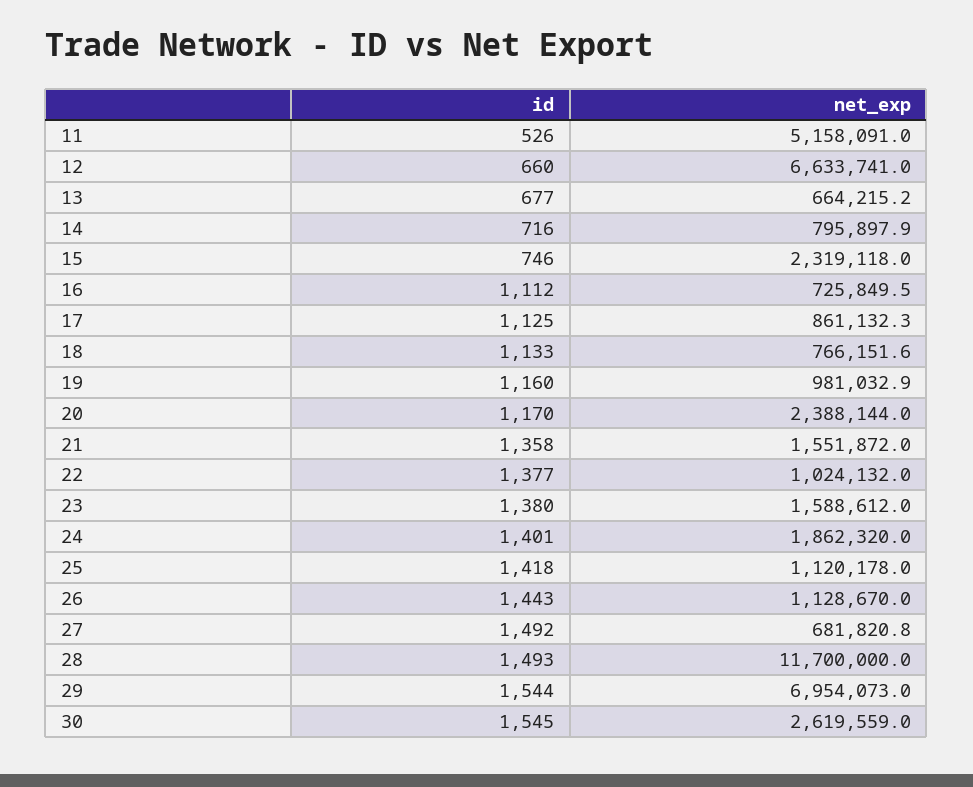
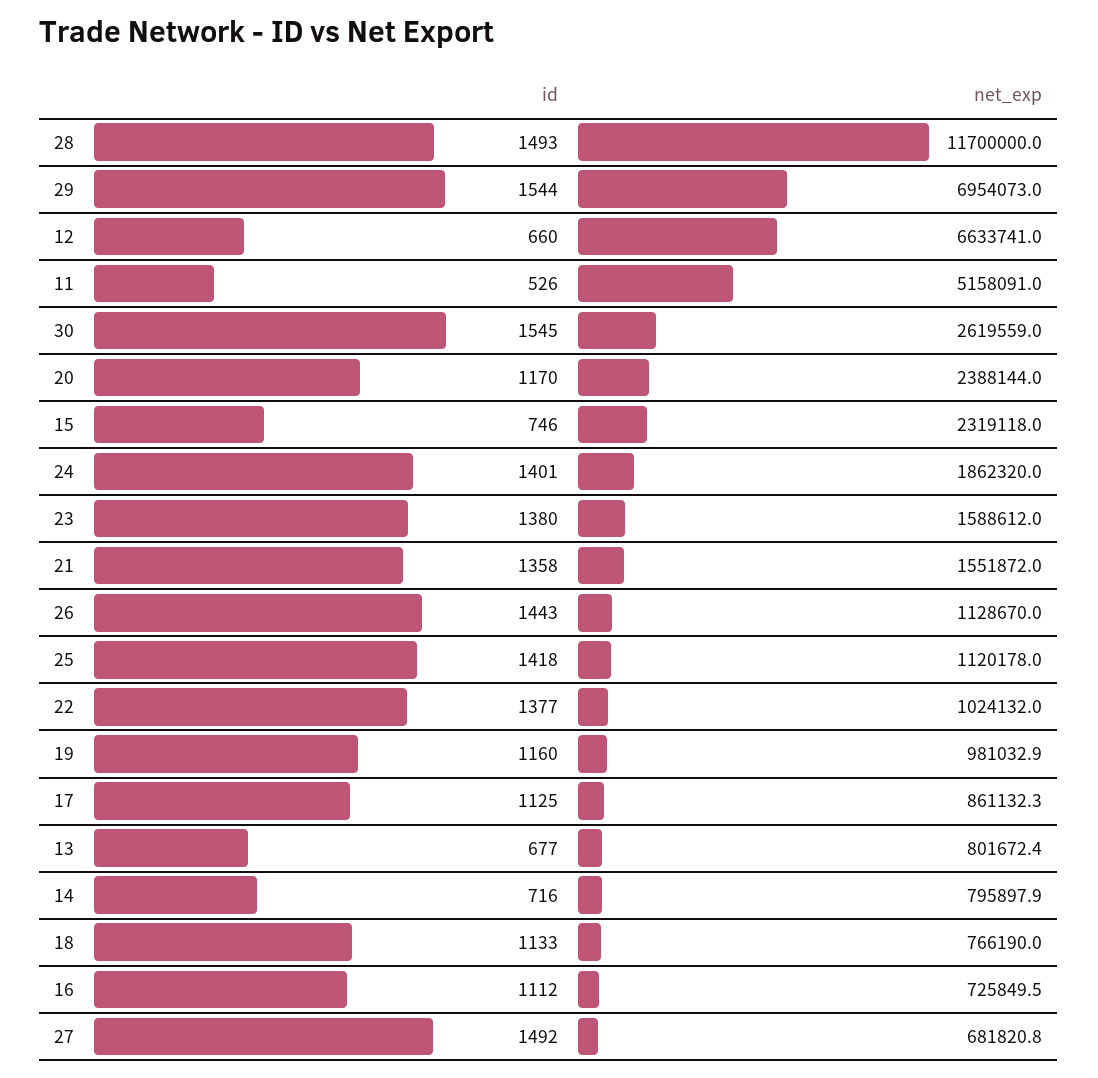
  {
    "id": {
      "11": 526,
      "12": 660,
      "13": 677,
      "14": 716,
      "15": 746,
      "16": 1112,
      "17": 1125,
      "18": 1133,
      "19": 1160,
      "20": 1170,
      "21": 1358,
      "22": 1377,
      "23": 1380,
      "24": 1401,
      "25": 1418,
      "26": 1443,
      "27": 1492,
      "28": 1493,
      "29": 1544,
      "30": 1545
    },
    "net_exp": {
      "11": 5158091,
      "12": 6633741,
-     "13": 664215.2,
+     "13": 801672.4,
      "14": 795897.9,
      "15": 2319118,
      "16": 725849.5,
      "17": 861132.3,
-     "18": 766151.6,
+     "18": 766190,
      "19": 981032.9,
      "20": 2388144,
      "21": 1551872,
      "22": 1024132,
      "23": 1588612,
      "24": 1862320,
      "25": 1120178,
      "26": 1128670,
      "27": 681820.8,
      "28": 11700000,
      "29": 6954073,
      "30": 2619559
    }
  }

